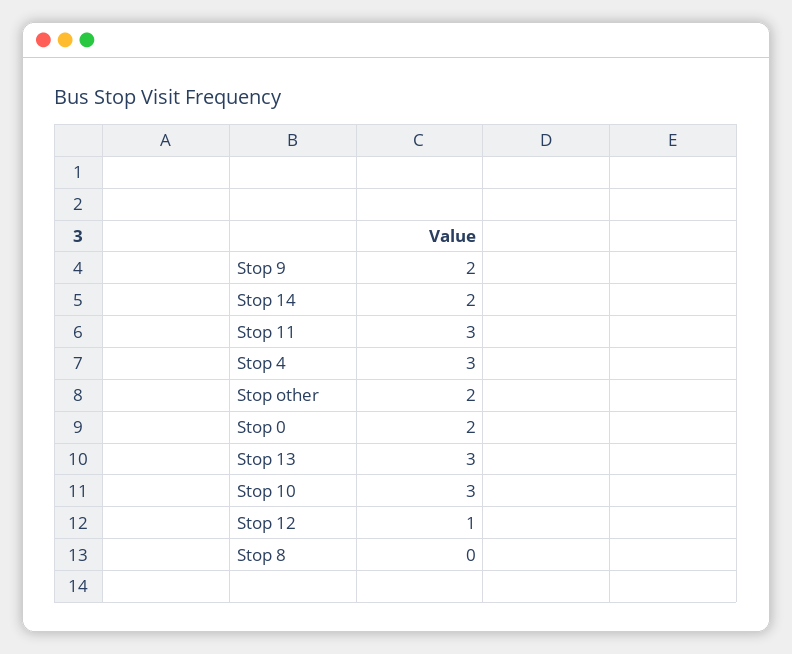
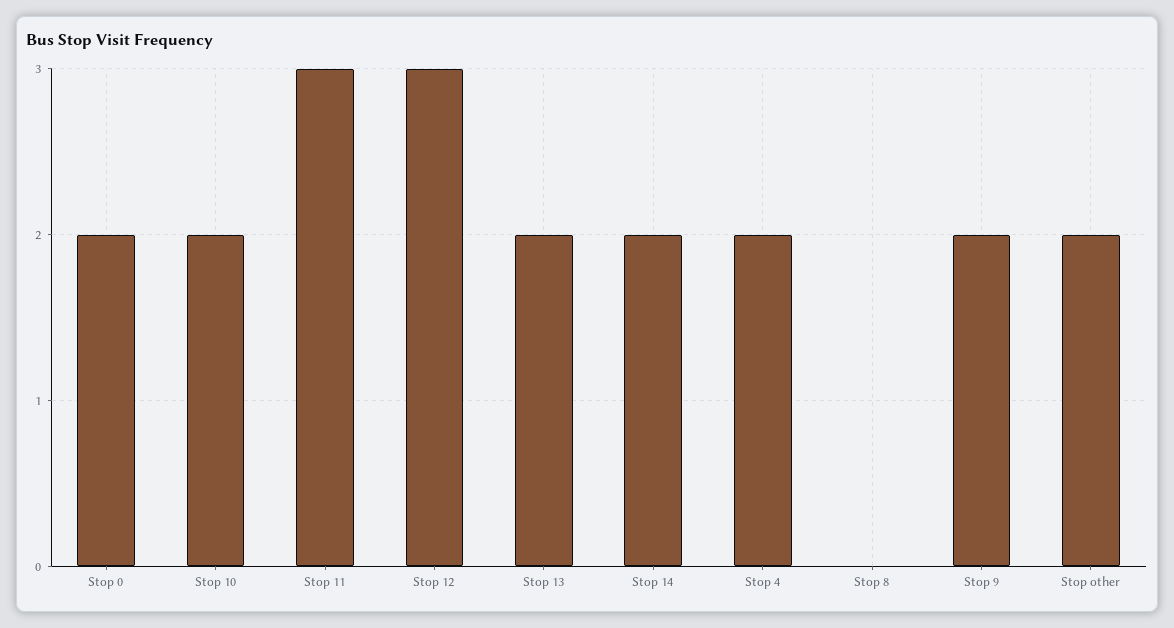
  {
    "Stop 9": 2,
    "Stop 14": 2,
    "Stop 11": 3,
-   "Stop 4": 3,
+   "Stop 4": 2,
    "Stop other": 2,
    "Stop 0": 2,
-   "Stop 13": 3,
+   "Stop 13": 2,
-   "Stop 10": 3,
+   "Stop 10": 2,
-   "Stop 12": 1,
+   "Stop 12": 3,
    "Stop 8": 0
  }

